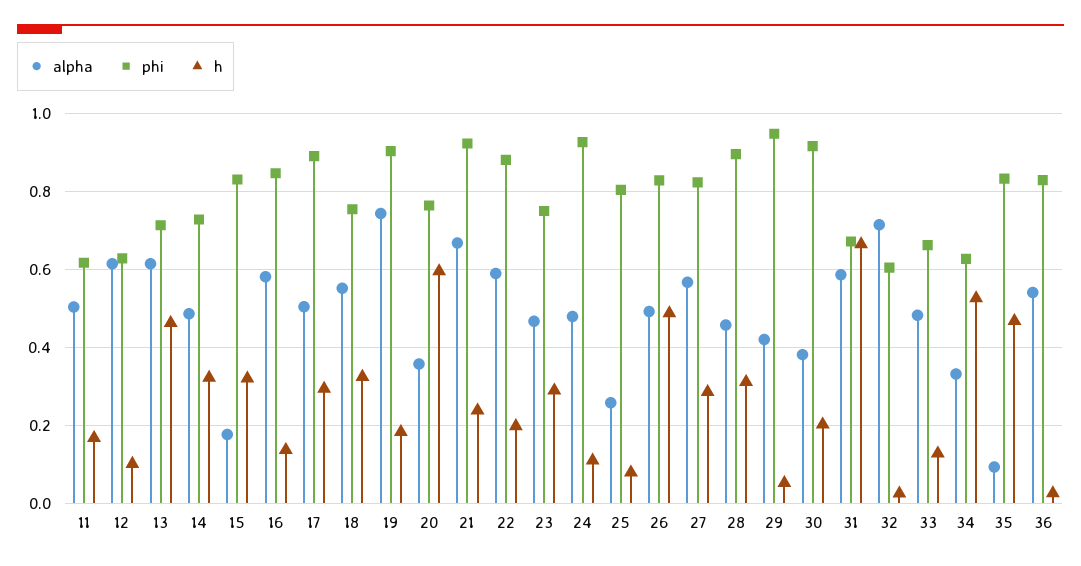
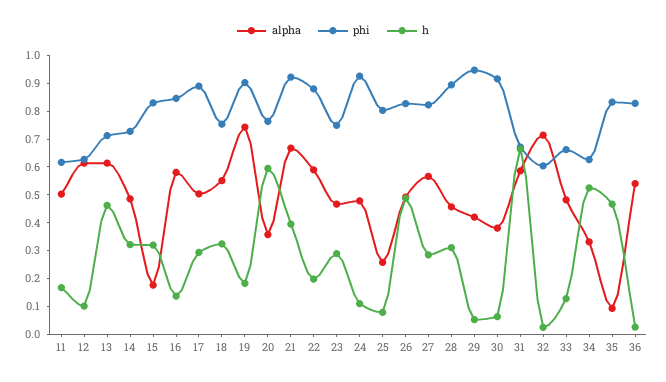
  {
    "alpha": {
      "11": 0.5,
      "12": 0.62,
      "13": 0.62,
      "14": 0.48,
      "15": 0.18,
      "16": 0.58,
      "17": 0.5,
      "18": 0.56,
      "19": 0.74,
      "20": 0.36,
      "21": 0.66,
      "22": 0.58,
      "23": 0.46,
      "24": 0.48,
      "25": 0.26,
      "26": 0.5,
      "27": 0.56,
      "28": 0.46,
      "29": 0.42,
      "30": 0.38,
      "31": 0.58,
      "32": 0.72,
      "33": 0.48,
      "34": 0.34,
      "35": 0.1,
      "36": 0.54
    },
    "phi": {
      "11": 0.62,
      "12": 0.62,
      "13": 0.72,
      "14": 0.72,
      "15": 0.84,
      "16": 0.84,
      "17": 0.9,
      "18": 0.76,
      "19": 0.9,
      "20": 0.76,
      "21": 0.92,
      "22": 0.88,
      "23": 0.74,
      "24": 0.92,
      "25": 0.8,
      "26": 0.82,
      "27": 0.82,
      "28": 0.9,
      "29": 0.94,
      "30": 0.92,
      "31": 0.68,
      "32": 0.6,
      "33": 0.66,
      "34": 0.62,
      "35": 0.84,
      "36": 0.82
    },
    "h": {
      "11": 0.16,
      "12": 0.1,
      "13": 0.46,
      "14": 0.32,
      "15": 0.32,
      "16": 0.14,
      "17": 0.3,
      "18": 0.32,
      "19": 0.18,
      "20": 0.6,
-     "21": 0.24,
+     "21": 0.4,
      "22": 0.2,
      "23": 0.28,
      "24": 0.1,
      "25": 0.08,
      "26": 0.48,
      "27": 0.28,
      "28": 0.32,
      "29": 0.06,
-     "30": 0.2,
+     "30": 0.05,
      "31": 0.66,
      "32": 0.02,
      "33": 0.12,
      "34": 0.52,
      "35": 0.46,
      "36": 0.02
    }
  }

